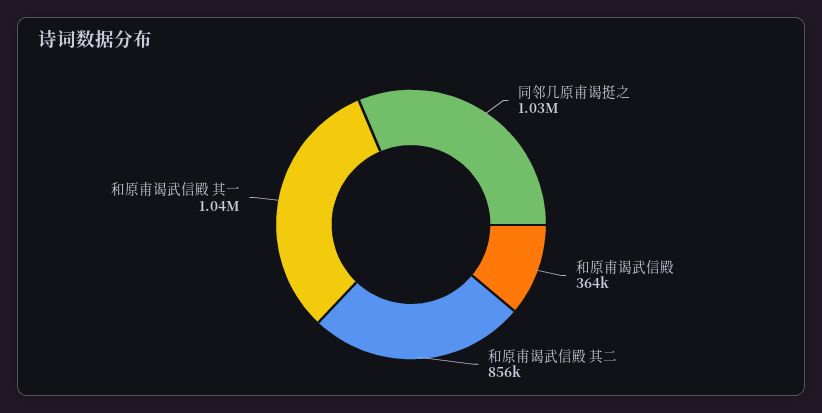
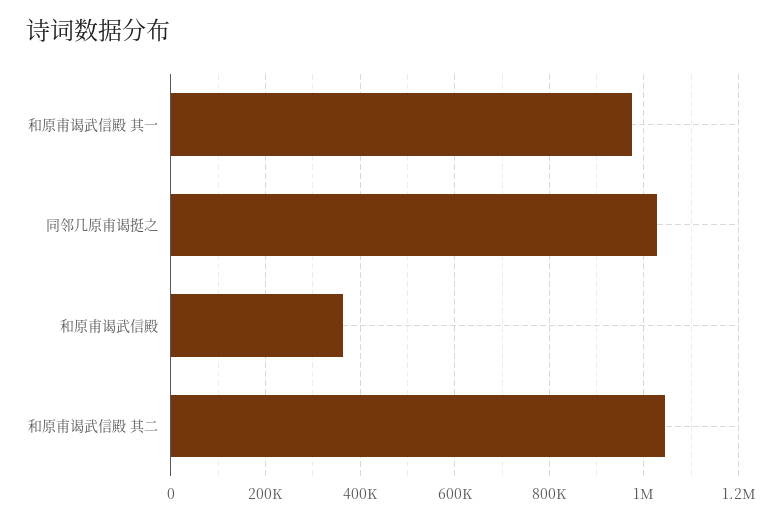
  {
    "同邻几原甫谒挺之": 1030000,
    "和原甫谒武信殿": 364000,
-   "和原甫谒武信殿 其二": 856000,
+   "和原甫谒武信殿 其二": 1040000,
-   "和原甫谒武信殿 其一": 1040000
+   "和原甫谒武信殿 其一": 980000
  }

